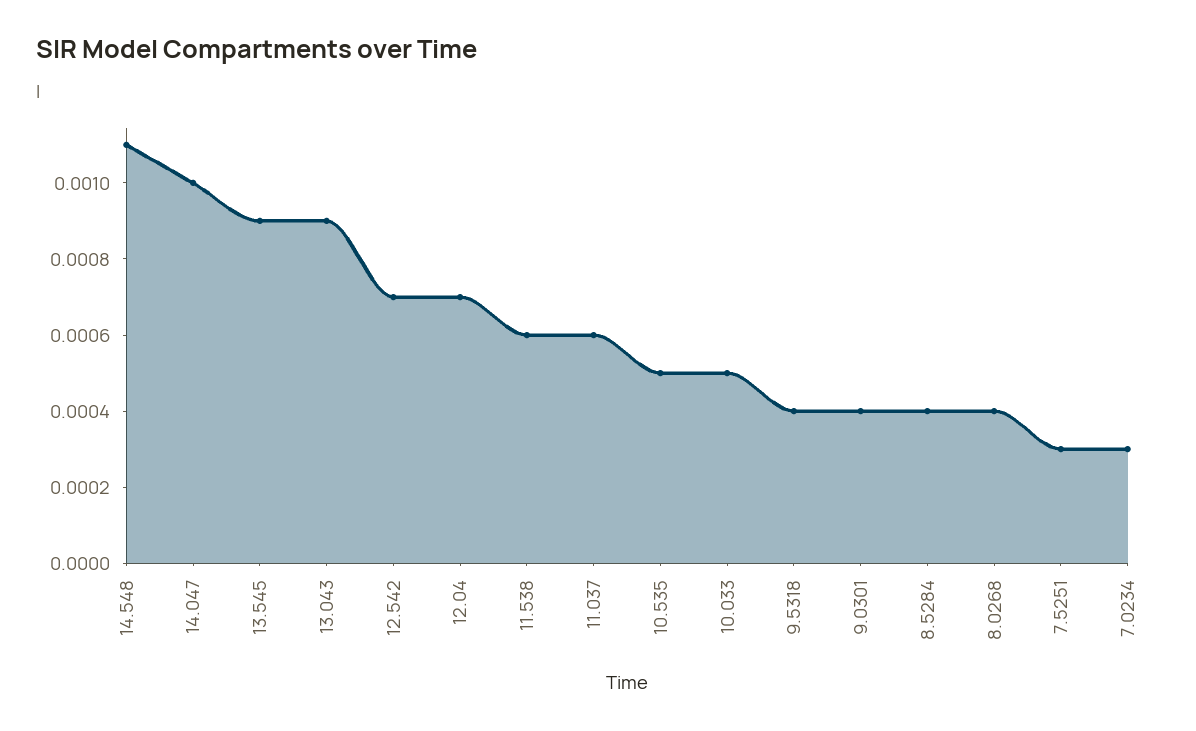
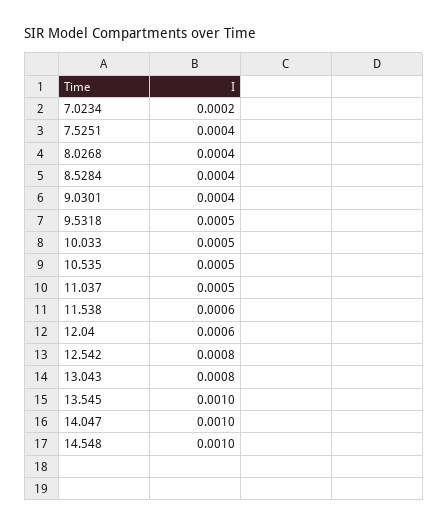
  {
-   "14.548": 0.0011,
+   "14.548": 0.001,
    "14.047": 0.001,
-   "13.545": 0.0009,
+   "13.545": 0.001,
-   "13.043": 0.0009,
+   "13.043": 0.0008,
-   "12.542": 0.0007,
+   "12.542": 0.0008,
-   "12.04": 0.0007,
+   "12.04": 0.0006,
    "11.538": 0.0006,
-   "11.037": 0.0006,
+   "11.037": 0.0005,
    "10.535": 0.0005,
    "10.033": 0.0005,
-   "9.5318": 0.0004,
+   "9.5318": 0.0005,
    "9.0301": 0.0004,
    "8.5284": 0.0004,
    "8.0268": 0.0004,
-   "7.5251": 0.0003,
+   "7.5251": 0.0004,
-   "7.0234": 0.0003
+   "7.0234": 0.0002
  }

